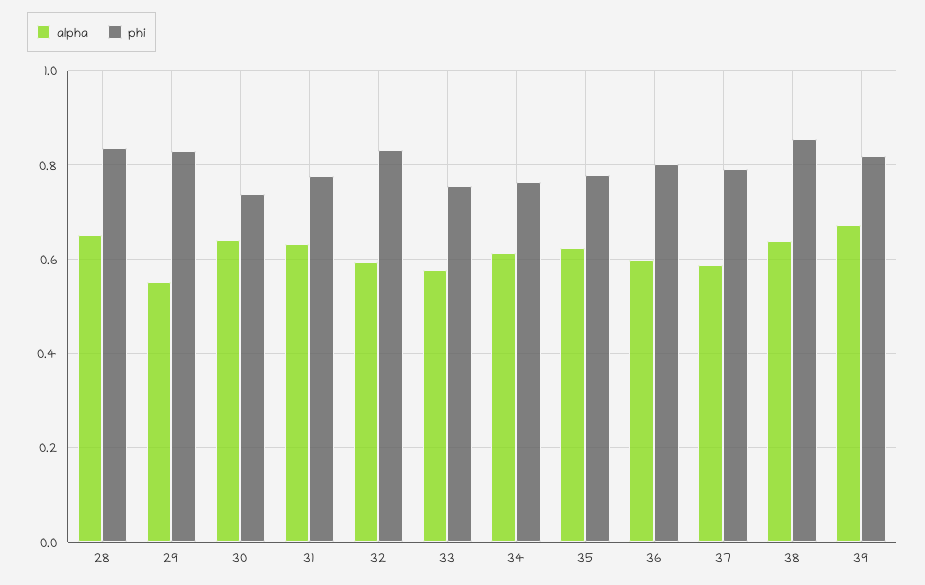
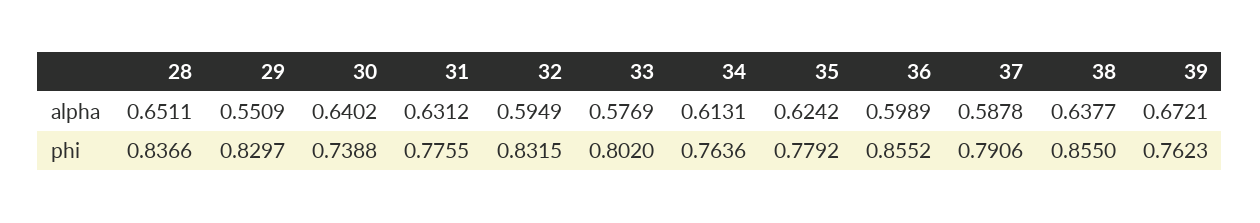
  {
    "alpha": {
      "28": 0.6511,
      "29": 0.5509,
      "30": 0.6402,
      "31": 0.6312,
      "32": 0.5949,
      "33": 0.5769,
      "34": 0.6131,
      "35": 0.6242,
      "36": 0.5989,
      "37": 0.5878,
      "38": 0.6377,
      "39": 0.6721
    },
    "phi": {
      "28": 0.8366,
      "29": 0.8297,
      "30": 0.7388,
      "31": 0.7755,
      "32": 0.8315,
-     "33": 0.76,
+     "33": 0.802,
      "34": 0.7636,
      "35": 0.7792,
-     "36": 0.8,
+     "36": 0.8552,
      "37": 0.7906,
      "38": 0.855,
-     "39": 0.82
+     "39": 0.7623
    }
  }

